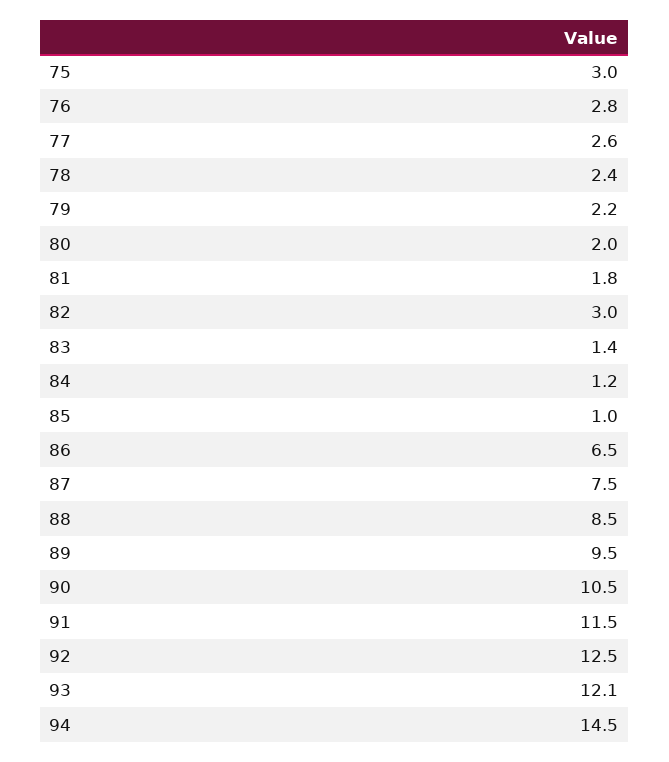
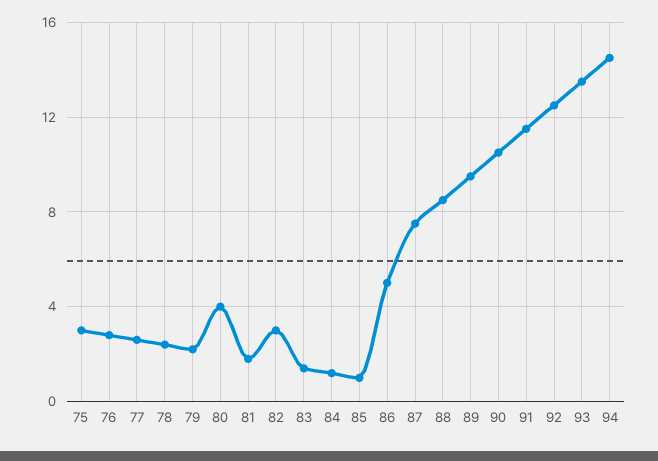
  {
    "75": 3,
    "76": 2.8,
    "77": 2.6,
    "78": 2.4,
    "79": 2.2,
-   "80": 2,
+   "80": 4,
    "81": 1.8,
    "82": 3,
    "83": 1.4,
    "84": 1.2,
    "85": 1,
-   "86": 6.5,
+   "86": 5,
    "87": 7.5,
    "88": 8.5,
    "89": 9.5,
    "90": 10.5,
    "91": 11.5,
    "92": 12.5,
-   "93": 12.1,
+   "93": 13.5,
    "94": 14.5
  }

